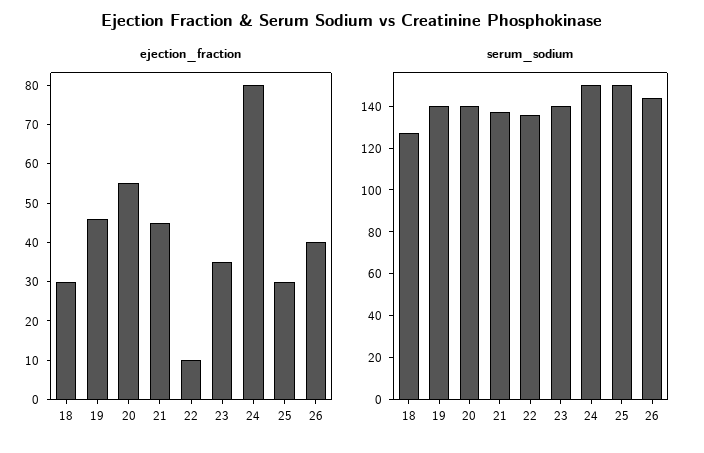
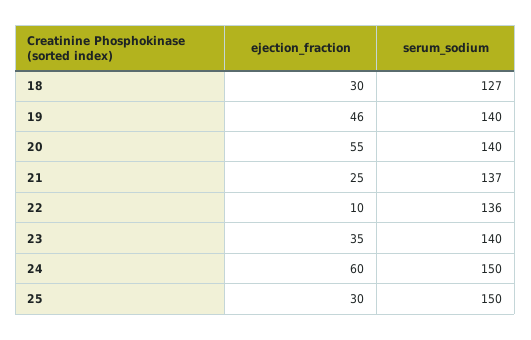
  {
    "ejection_fraction": {
      "18": 30,
      "19": 46,
      "20": 55,
-     "21": 45,
+     "21": 25,
      "22": 10,
      "23": 35,
-     "24": 80,
+     "24": 60,
-     "25": 30,
+     "25": 30
-     "26": 40
    },
    "serum_sodium": {
      "18": 127,
      "19": 140,
      "20": 140,
      "21": 137,
      "22": 136,
      "23": 140,
      "24": 150,
-     "25": 150,
+     "25": 150
-     "26": 145
    }
  }

